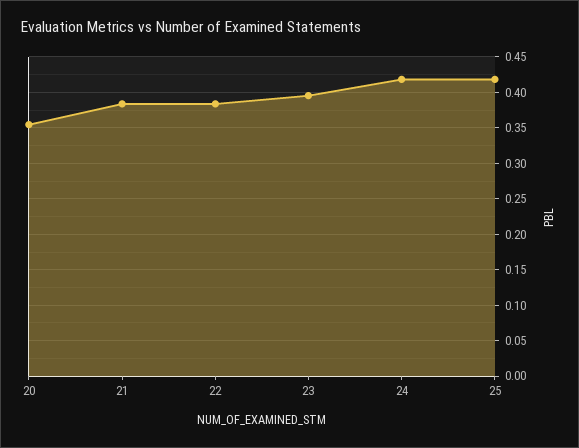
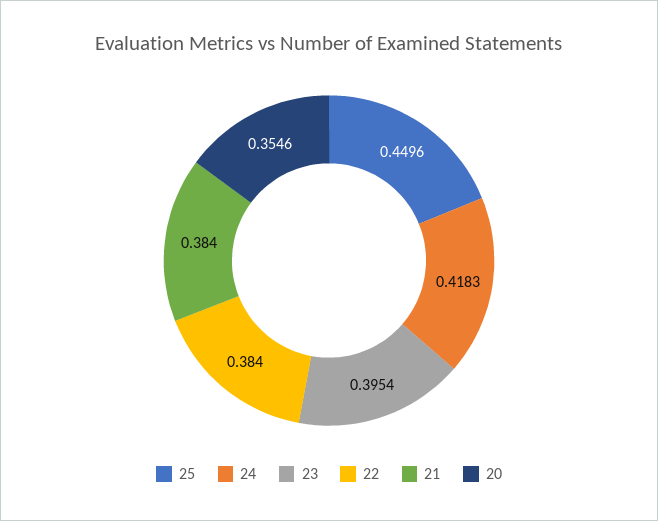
  {
    "20": 0.3546,
    "21": 0.384,
    "22": 0.384,
    "23": 0.3954,
    "24": 0.4183,
-   "25": 0.42
+   "25": 0.4496
  }

